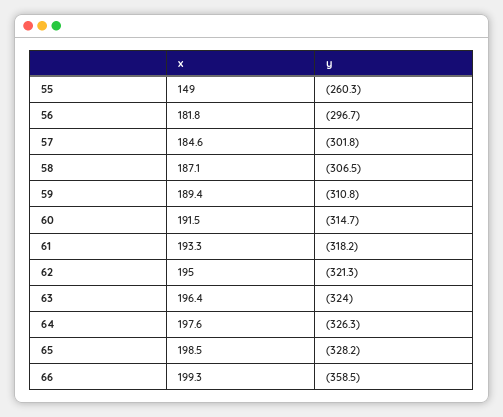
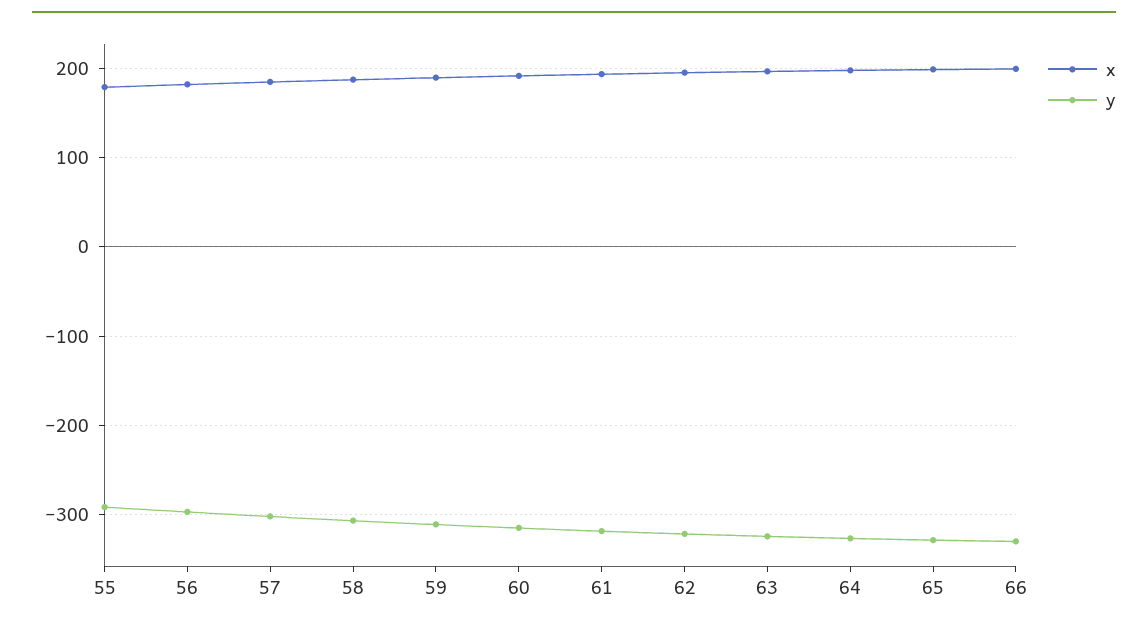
  {
    "x": {
-     "55": 149,
+     "55": 180,
      "56": 181.8,
      "57": 184.6,
      "58": 187.1,
      "59": 189.4,
      "60": 191.5,
      "61": 193.3,
      "62": 195,
      "63": 196.4,
      "64": 197.6,
      "65": 198.5,
      "66": 199.3
    },
    "y": {
-     "55": -260.3,
+     "55": -290,
      "56": -296.7,
      "57": -301.8,
      "58": -306.5,
      "59": -310.8,
      "60": -314.7,
      "61": -318.2,
      "62": -321.3,
      "63": -324,
      "64": -326.3,
      "65": -328.2,
-     "66": -358.5
+     "66": -330
    }
  }

